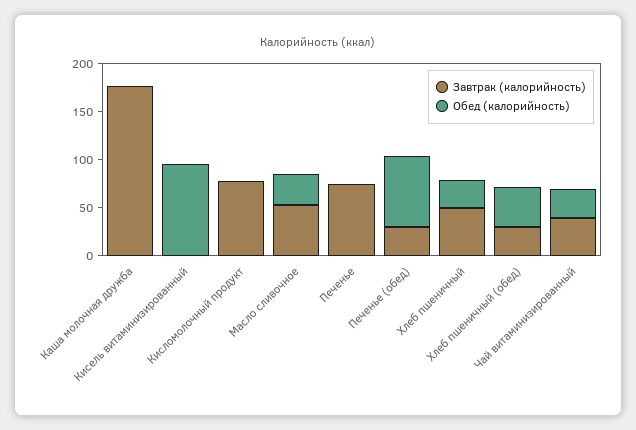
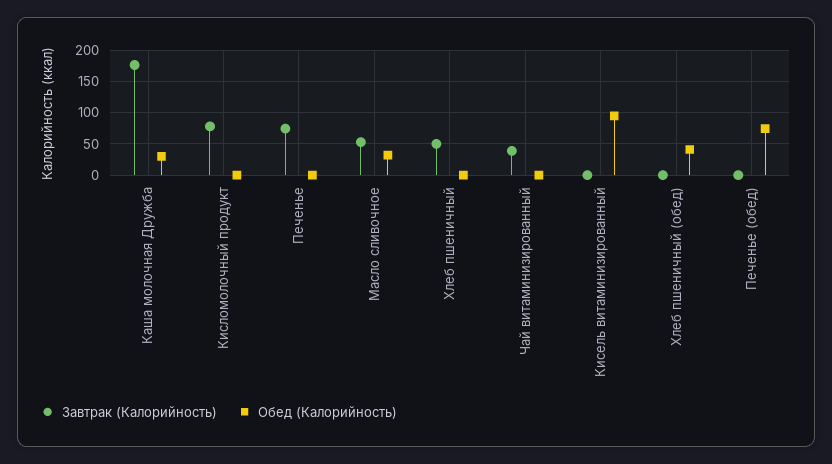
  {
    "Завтрак (калорийность)": {
      "Каша молочная дружба": 180,
      "Кисель витаминизированный": 0,
      "Кисломолочный продукт": 80,
      "Масло сливочное": 50,
      "Печенье": 70,
-     "Печенье (обед)": 30,
+     "Печенье (обед)": 0,
      "Хлеб пшеничный": 50,
-     "Хлеб пшеничный (обед)": 30,
+     "Хлеб пшеничный (обед)": 0,
      "Чай витаминизированный": 40
    },
    "Обед (калорийность)": {
-     "Каша молочная дружба": 0,
+     "Каша молочная дружба": 30,
      "Кисель витаминизированный": 100,
      "Кисломолочный продукт": 0,
      "Масло сливочное": 30,
      "Печенье": 0,
      "Печенье (обед)": 70,
-     "Хлеб пшеничный": 30,
+     "Хлеб пшеничный": 0,
      "Хлеб пшеничный (обед)": 40,
-     "Чай витаминизированный": 30
+     "Чай витаминизированный": 0
    }
  }

